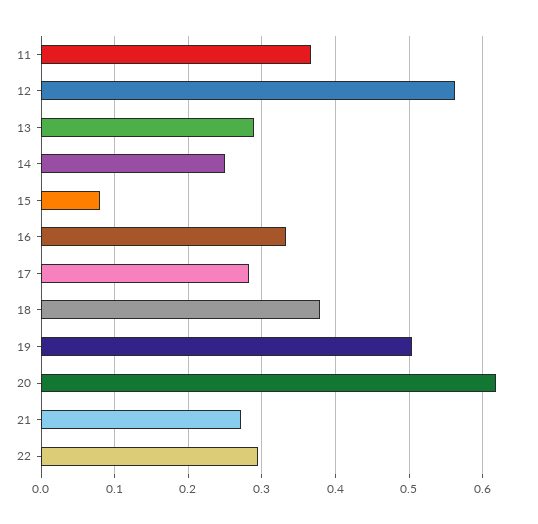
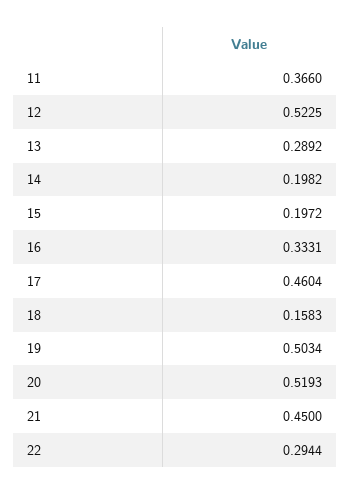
  {
    "11": 0.366,
-   "12": 0.56,
+   "12": 0.5225,
    "13": 0.2892,
-   "14": 0.25,
+   "14": 0.1982,
-   "15": 0.08,
+   "15": 0.1972,
    "16": 0.3331,
-   "17": 0.28,
+   "17": 0.4604,
-   "18": 0.38,
+   "18": 0.1583,
    "19": 0.5034,
-   "20": 0.62,
+   "20": 0.5193,
-   "21": 0.27,
+   "21": 0.45,
    "22": 0.2944
  }

